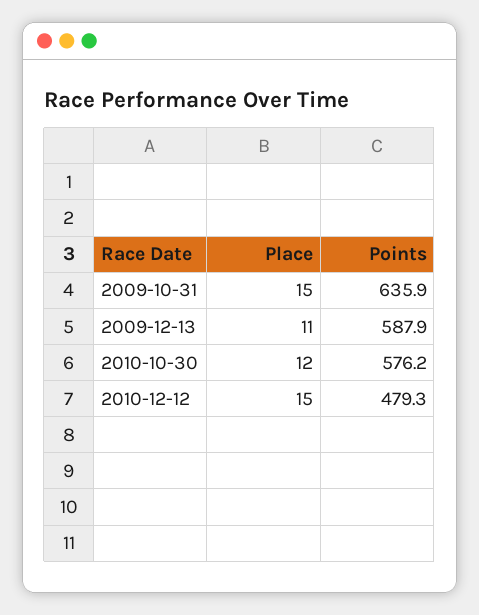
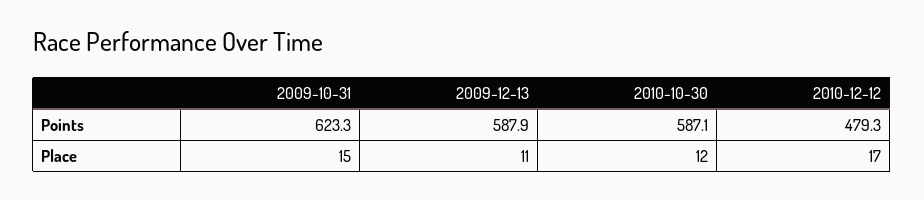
  {
    "Place": {
      "2009-10-31": 15,
      "2009-12-13": 11,
      "2010-10-30": 12,
-     "2010-12-12": 15
+     "2010-12-12": 17
    },
    "Points": {
-     "2009-10-31": 635.9,
+     "2009-10-31": 623.3,
      "2009-12-13": 587.9,
-     "2010-10-30": 576.2,
+     "2010-10-30": 587.1,
      "2010-12-12": 479.3
    }
  }

